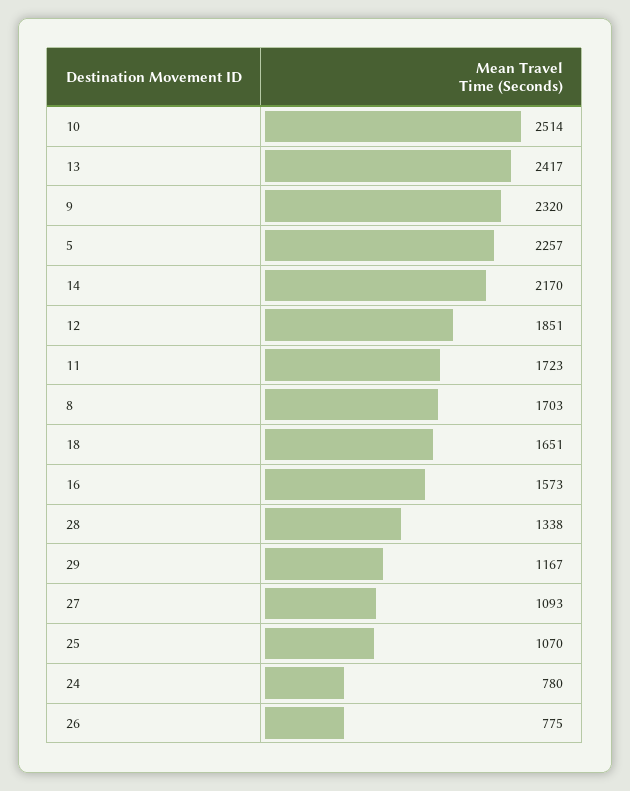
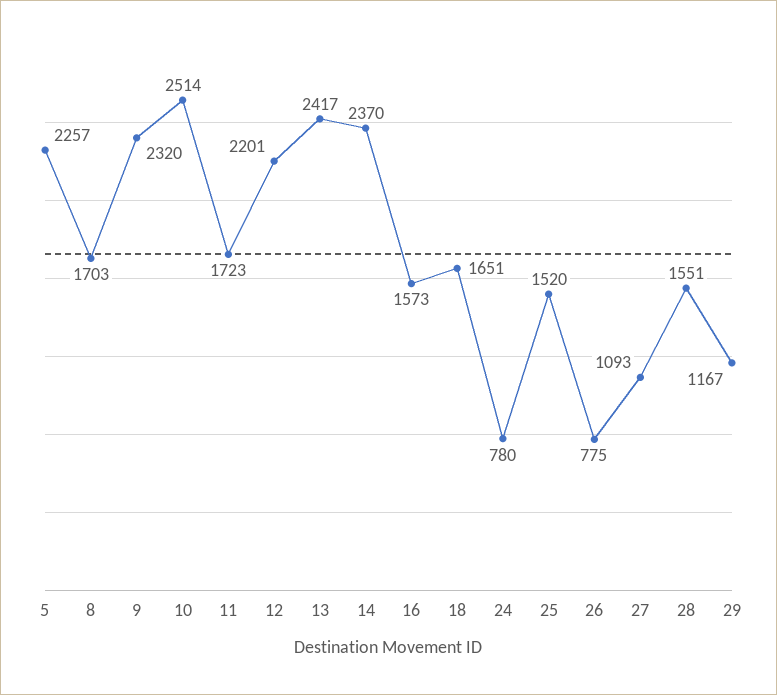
  {
    "10": 2514,
    "13": 2417,
    "9": 2320,
    "5": 2257,
-   "14": 2170,
+   "14": 2370,
-   "12": 1851,
+   "12": 2201,
    "11": 1723,
    "8": 1703,
    "18": 1651,
    "16": 1573,
-   "28": 1338,
+   "28": 1551,
    "29": 1167,
    "27": 1093,
-   "25": 1070,
+   "25": 1520,
    "24": 780,
    "26": 775
  }

